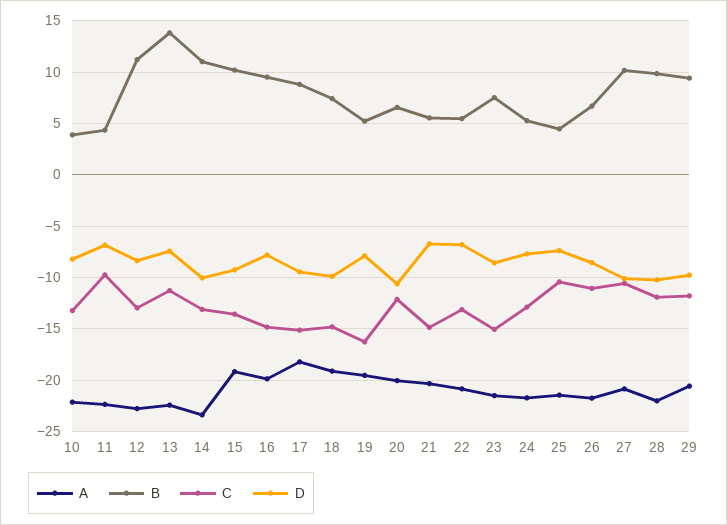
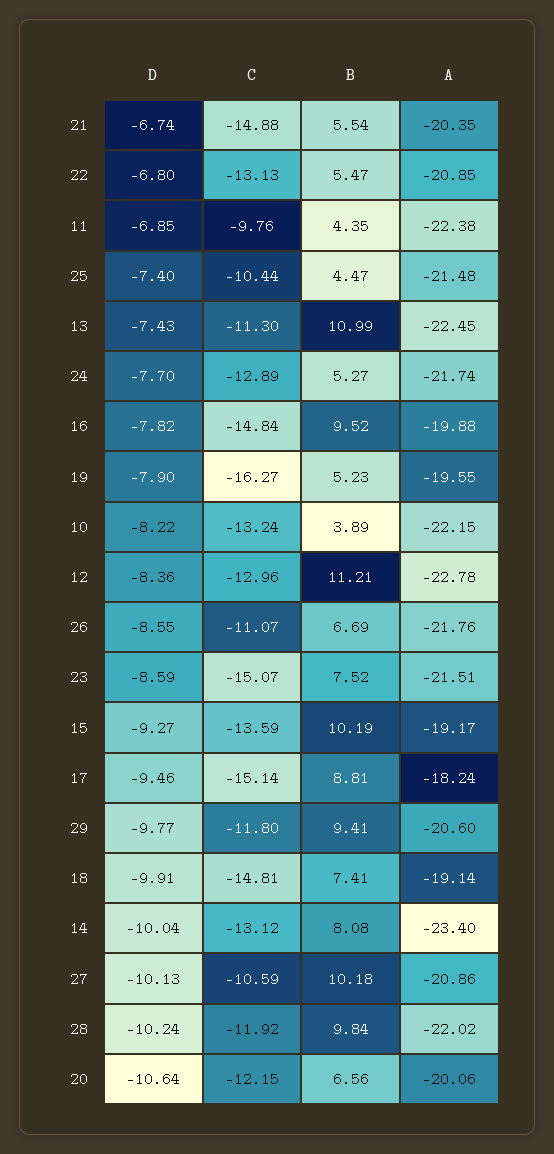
  {
    "A": {
      "10": -22.15,
      "11": -22.38,
      "12": -22.78,
      "13": -22.45,
      "14": -23.4,
      "15": -19.17,
      "16": -19.88,
      "17": -18.24,
      "18": -19.14,
      "19": -19.55,
      "20": -20.06,
      "21": -20.35,
      "22": -20.85,
      "23": -21.51,
      "24": -21.74,
      "25": -21.48,
      "26": -21.76,
      "27": -20.86,
      "28": -22.02,
      "29": -20.6
    },
    "B": {
      "10": 3.89,
      "11": 4.35,
      "12": 11.21,
-     "13": 14,
+     "13": 10.99,
-     "14": 11,
+     "14": 8.08,
      "15": 10.19,
      "16": 9.52,
      "17": 8.81,
      "18": 7.41,
      "19": 5.23,
      "20": 6.56,
      "21": 5.54,
      "22": 5.47,
      "23": 7.52,
      "24": 5.27,
      "25": 4.47,
      "26": 6.69,
      "27": 10.18,
      "28": 9.84,
      "29": 9.41
    },
    "C": {
      "10": -13.24,
      "11": -9.76,
      "12": -12.96,
      "13": -11.3,
      "14": -13.12,
      "15": -13.59,
      "16": -14.84,
      "17": -15.14,
      "18": -14.81,
      "19": -16.27,
      "20": -12.15,
      "21": -14.88,
      "22": -13.13,
      "23": -15.07,
      "24": -12.89,
      "25": -10.44,
      "26": -11.07,
      "27": -10.59,
      "28": -11.92,
      "29": -11.8
    },
    "D": {
      "10": -8.22,
      "11": -6.85,
      "12": -8.36,
      "13": -7.43,
      "14": -10.04,
      "15": -9.27,
      "16": -7.82,
      "17": -9.46,
      "18": -9.91,
      "19": -7.9,
      "20": -10.64,
      "21": -6.74,
      "22": -6.8,
      "23": -8.59,
      "24": -7.7,
      "25": -7.4,
      "26": -8.55,
      "27": -10.13,
      "28": -10.24,
      "29": -9.77
    }
  }

